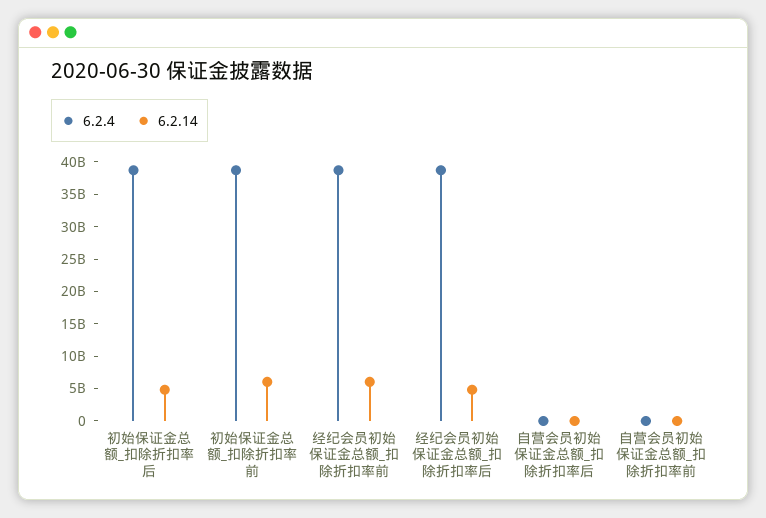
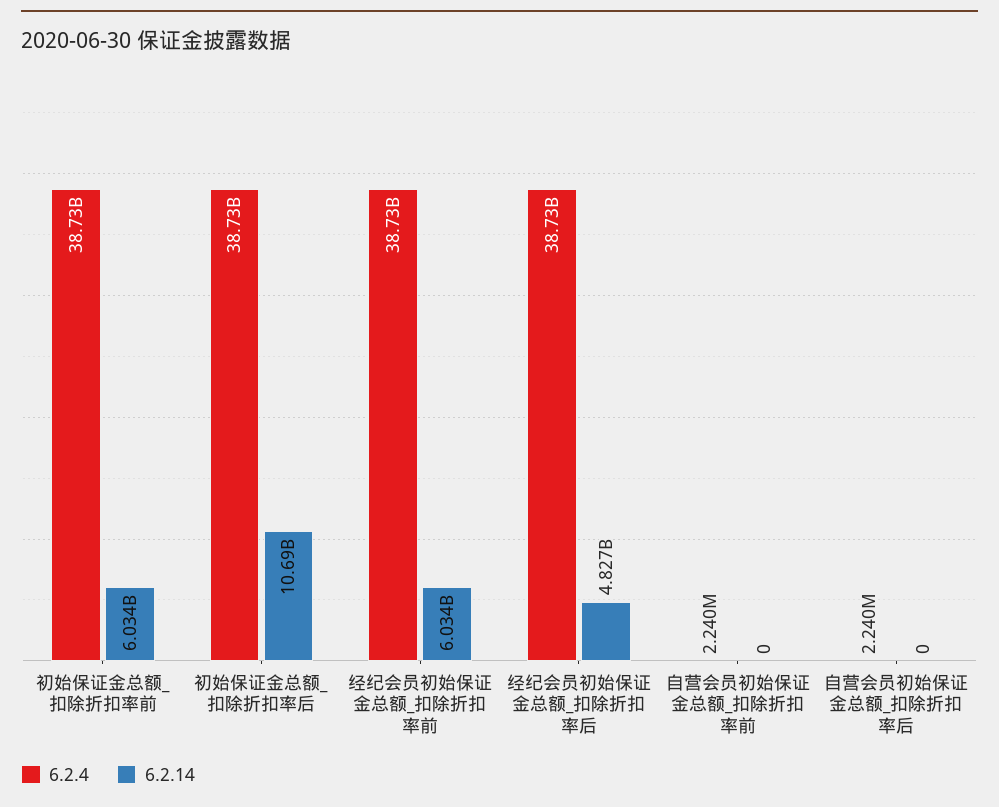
  {
    "6.2.4": {
      "初始保证金总额_扣除折扣率后": 38730000000,
      "初始保证金总额_扣除折扣率前": 38730000000,
      "经纪会员初始保证金总额_扣除折扣率前": 38730000000,
      "经纪会员初始保证金总额_扣除折扣率后": 38730000000,
      "自营会员初始保证金总额_扣除折扣率后": 2240000,
      "自营会员初始保证金总额_扣除折扣率前": 2240000
    },
    "6.2.14": {
-     "初始保证金总额_扣除折扣率后": 5000000000,
+     "初始保证金总额_扣除折扣率后": 10690000000,
      "初始保证金总额_扣除折扣率前": 6034000000,
      "经纪会员初始保证金总额_扣除折扣率前": 6034000000,
      "经纪会员初始保证金总额_扣除折扣率后": 4827000000,
      "自营会员初始保证金总额_扣除折扣率后": 0,
      "自营会员初始保证金总额_扣除折扣率前": 0
    }
  }

